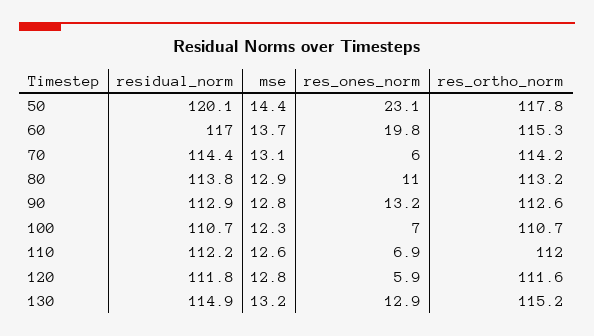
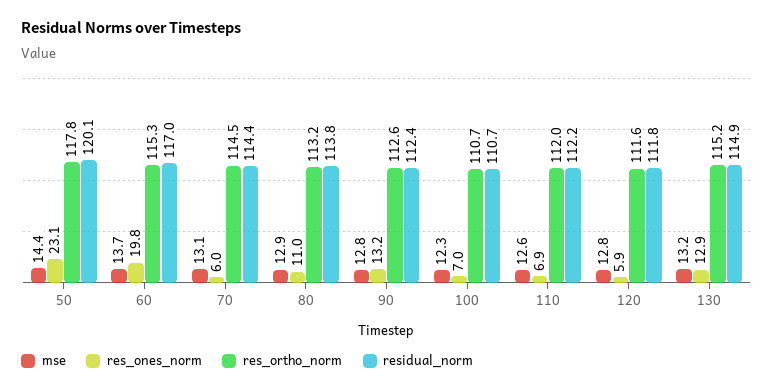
  {
    "residual_norm": {
      "50": 120.1,
      "60": 117,
      "70": 114.4,
      "80": 113.8,
-     "90": 112.9,
+     "90": 112.4,
      "100": 110.7,
      "110": 112.2,
      "120": 111.8,
      "130": 114.9
    },
    "mse": {
      "50": 14.4,
      "60": 13.7,
      "70": 13.1,
      "80": 12.9,
      "90": 12.8,
      "100": 12.3,
      "110": 12.6,
      "120": 12.8,
      "130": 13.2
    },
    "res_ones_norm": {
      "50": 23.1,
      "60": 19.8,
      "70": 6,
      "80": 11,
      "90": 13.2,
      "100": 7,
      "110": 6.9,
      "120": 5.9,
      "130": 12.9
    },
    "res_ortho_norm": {
      "50": 117.8,
      "60": 115.3,
-     "70": 114.2,
+     "70": 114.5,
      "80": 113.2,
      "90": 112.6,
      "100": 110.7,
      "110": 112,
      "120": 111.6,
      "130": 115.2
    }
  }

